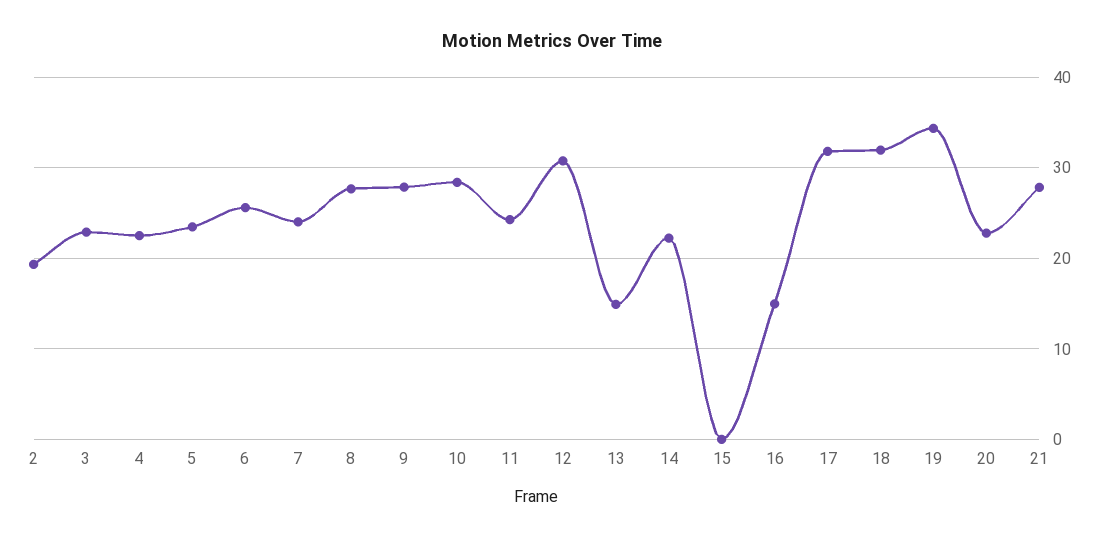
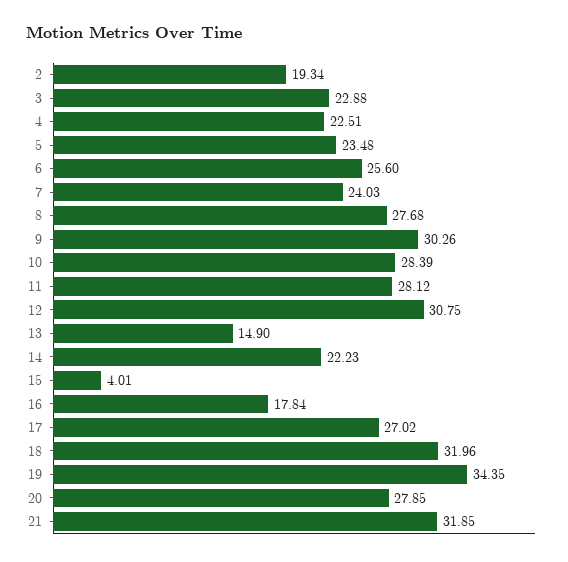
  {
    "2": 19.34,
    "3": 22.88,
    "4": 22.51,
    "5": 23.48,
    "6": 25.6,
    "7": 24.03,
    "8": 27.68,
-   "9": 28,
+   "9": 30.26,
    "10": 28.39,
-   "11": 24,
+   "11": 28.12,
    "12": 30.75,
    "13": 14.9,
    "14": 22.23,
-   "15": 0,
+   "15": 4.01,
-   "16": 15,
+   "16": 17.84,
-   "17": 32,
+   "17": 27.02,
    "18": 31.96,
    "19": 34.35,
-   "20": 23,
+   "20": 27.85,
-   "21": 28
+   "21": 31.85
  }

